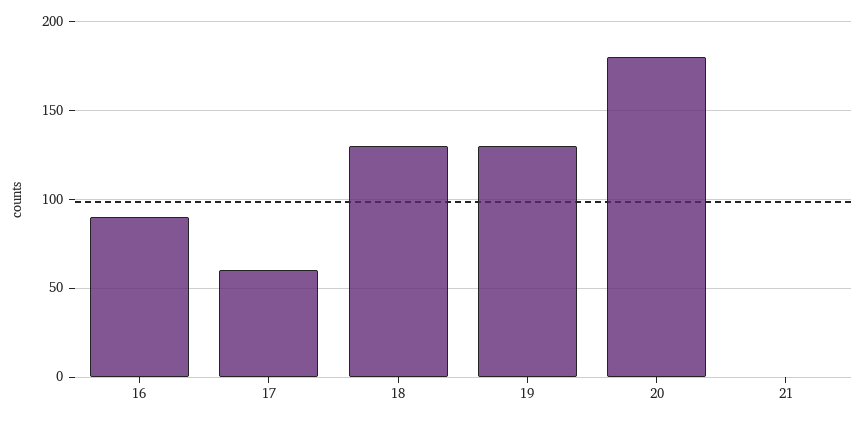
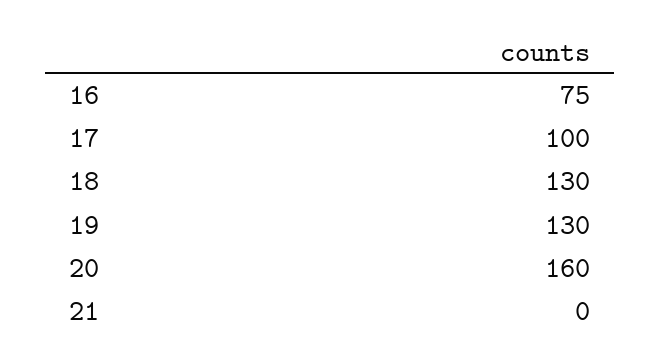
  {
-   "16": 90,
+   "16": 75,
-   "17": 60,
+   "17": 100,
    "18": 130,
    "19": 130,
-   "20": 180,
+   "20": 160,
    "21": 0
  }

